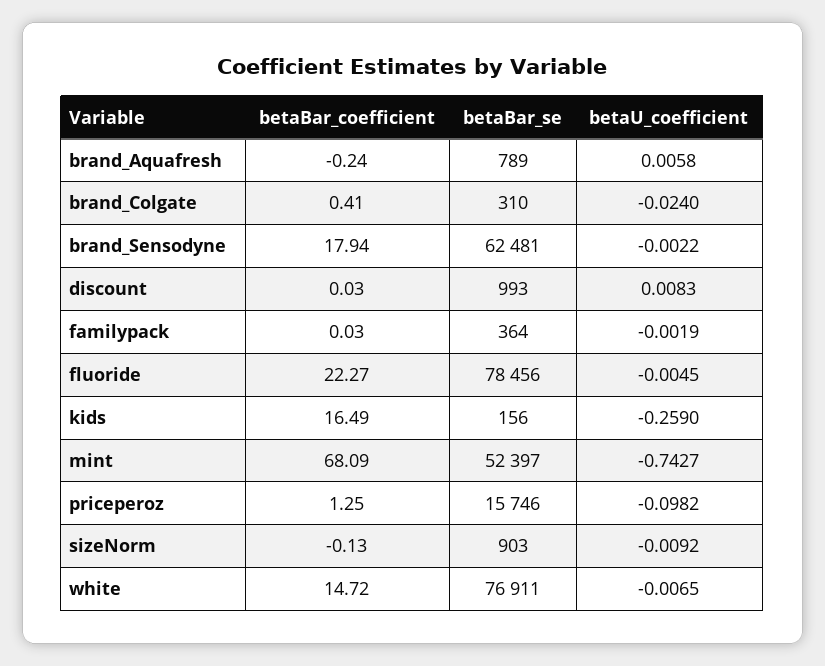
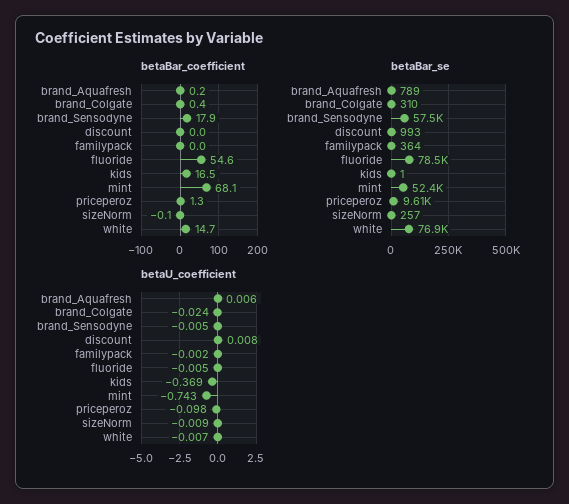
  {
    "betaBar_coefficient": {
-     "brand_Aquafresh": -0.24,
+     "brand_Aquafresh": 0.2,
      "brand_Colgate": 0.41,
      "brand_Sensodyne": 17.94,
      "discount": 0.03,
      "familypack": 0.03,
-     "fluoride": 22.27,
+     "fluoride": 54.6,
      "kids": 16.49,
      "mint": 68.09,
      "priceperoz": 1.25,
      "sizeNorm": -0.13,
      "white": 14.72
    },
    "betaBar_se": {
      "brand_Aquafresh": 789,
      "brand_Colgate": 310,
-     "brand_Sensodyne": 62481,
+     "brand_Sensodyne": 57500,
      "discount": 993,
      "familypack": 364,
      "fluoride": 78456,
-     "kids": 156,
+     "kids": 1,
      "mint": 52397,
-     "priceperoz": 15746,
+     "priceperoz": 9610,
-     "sizeNorm": 903,
+     "sizeNorm": 257,
      "white": 76911
    },
    "betaU_coefficient": {
      "brand_Aquafresh": 0.0058,
      "brand_Colgate": -0.024,
-     "brand_Sensodyne": -0.0022,
+     "brand_Sensodyne": -0.005,
      "discount": 0.0083,
      "familypack": -0.0019,
      "fluoride": -0.0045,
-     "kids": -0.259,
+     "kids": -0.369,
      "mint": -0.7427,
      "priceperoz": -0.0982,
      "sizeNorm": -0.0092,
      "white": -0.0065
    }
  }

